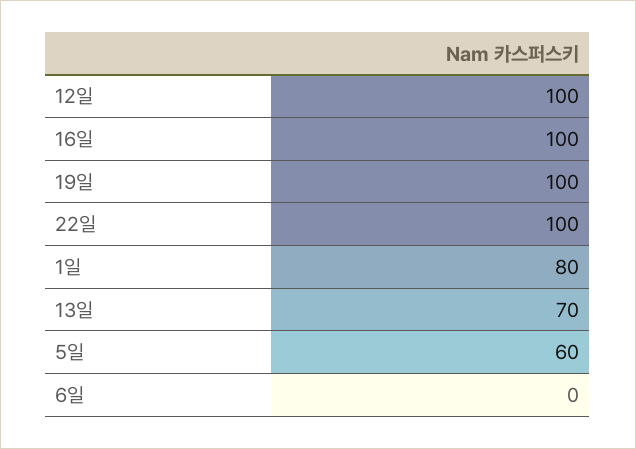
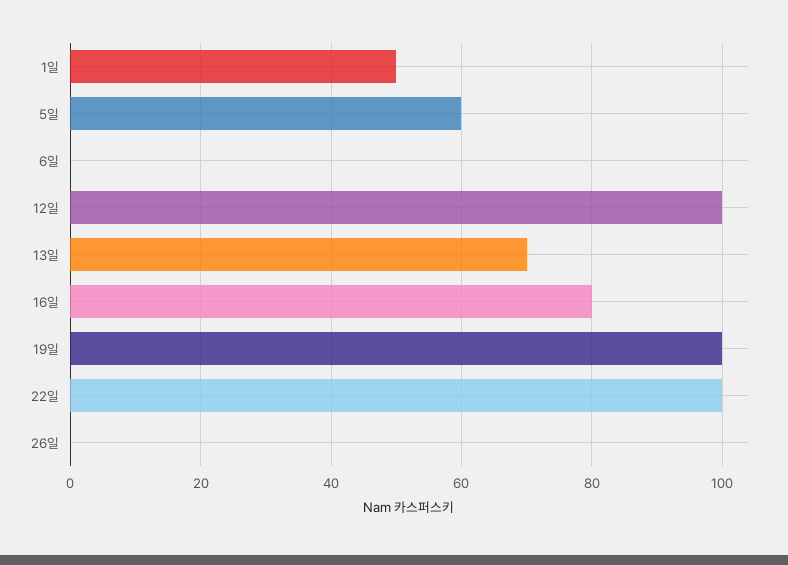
  {
    "12일": 100,
-   "16일": 100,
+   "16일": 80,
    "19일": 100,
    "22일": 100,
-   "1일": 80,
+   "1일": 50,
    "13일": 70,
    "5일": 60,
-   "6일": 0
+   "6일": 0,
+   "26일": 0
  }

